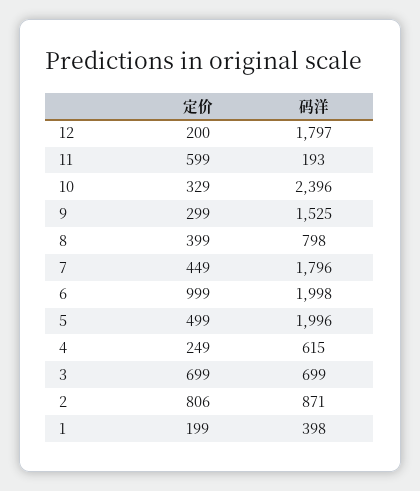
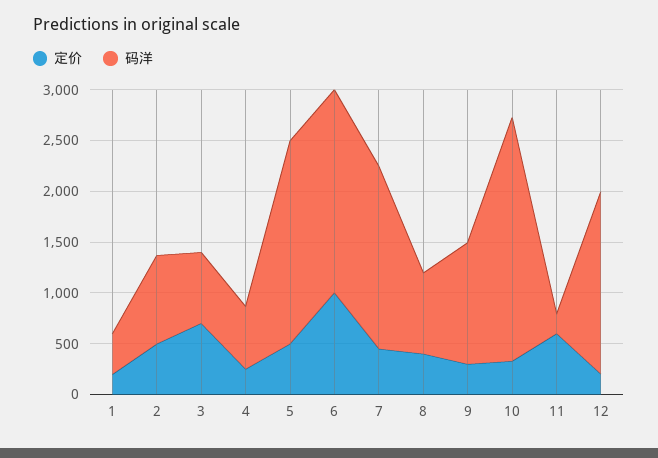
  {
    "定价": {
      "12": 200,
      "11": 599,
      "10": 329,
      "9": 299,
      "8": 399,
      "7": 449,
      "6": 999,
      "5": 499,
      "4": 249,
      "3": 699,
-     "2": 806,
+     "2": 500,
      "1": 199
    },
    "码洋": {
      "12": 1797,
      "11": 193,
      "10": 2396,
-     "9": 1525,
+     "9": 1200,
      "8": 798,
      "7": 1796,
      "6": 1998,
      "5": 1996,
      "4": 615,
      "3": 699,
      "2": 871,
      "1": 398
    }
  }

